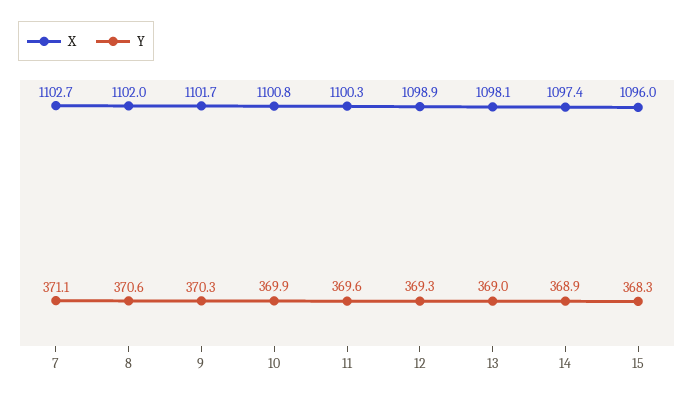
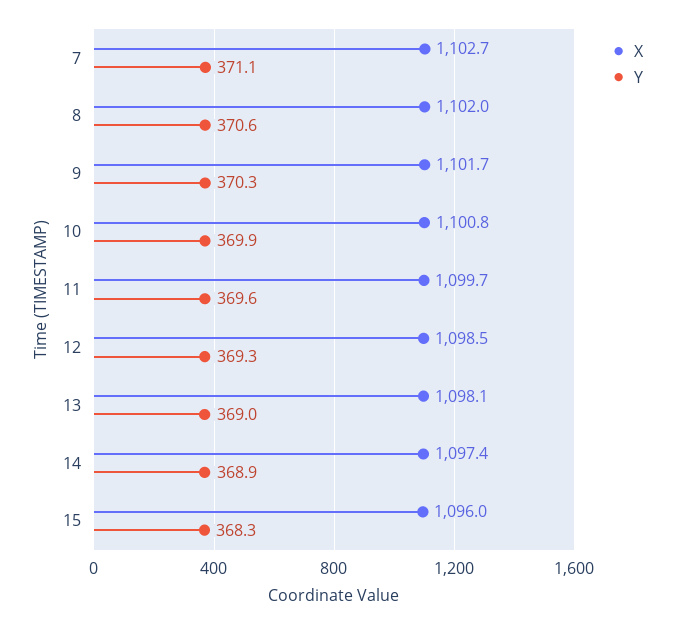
  {
    "X": {
      "7": 1102.7,
      "8": 1102,
      "9": 1101.7,
      "10": 1100.8,
-     "11": 1100.3,
+     "11": 1099.7,
-     "12": 1098.9,
+     "12": 1098.5,
      "13": 1098.1,
      "14": 1097.4,
      "15": 1096
    },
    "Y": {
      "7": 371.1,
      "8": 370.6,
      "9": 370.3,
      "10": 369.9,
      "11": 369.6,
      "12": 369.3,
      "13": 369,
      "14": 368.9,
      "15": 368.3
    }
  }

